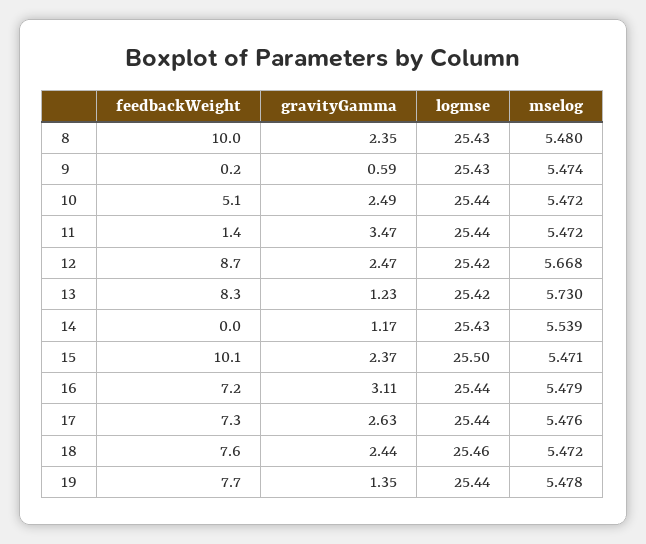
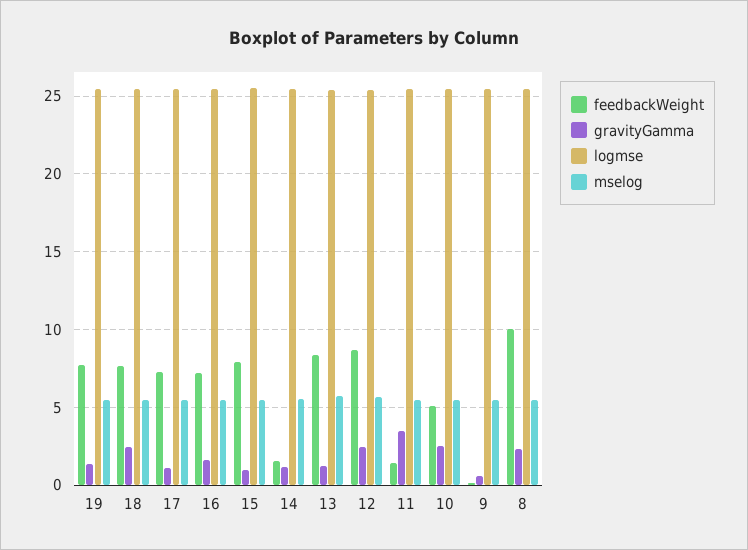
  {
    "feedbackWeight": {
      "8": 10,
      "9": 0.2,
      "10": 5.1,
      "11": 1.4,
      "12": 8.7,
      "13": 8.3,
-     "14": 0,
+     "14": 1.5,
-     "15": 10.1,
+     "15": 8,
      "16": 7.2,
      "17": 7.3,
      "18": 7.6,
      "19": 7.7
    },
    "gravityGamma": {
      "8": 2.35,
      "9": 0.59,
      "10": 2.49,
      "11": 3.47,
      "12": 2.47,
      "13": 1.23,
      "14": 1.17,
-     "15": 2.37,
+     "15": 1,
-     "16": 3.11,
+     "16": 1.5,
-     "17": 2.63,
+     "17": 1,
      "18": 2.44,
      "19": 1.35
    },
    "logmse": {
      "8": 25.43,
      "9": 25.43,
      "10": 25.44,
      "11": 25.44,
      "12": 25.42,
      "13": 25.42,
      "14": 25.43,
      "15": 25.5,
      "16": 25.44,
      "17": 25.44,
      "18": 25.46,
      "19": 25.44
    },
    "mselog": {
      "8": 5.48,
      "9": 5.474,
      "10": 5.472,
      "11": 5.472,
      "12": 5.668,
      "13": 5.73,
      "14": 5.539,
      "15": 5.471,
      "16": 5.479,
      "17": 5.476,
      "18": 5.472,
      "19": 5.478
    }
  }

